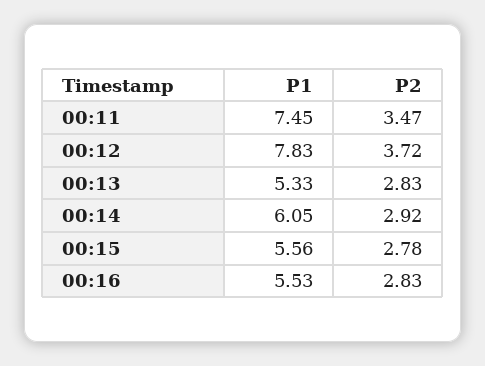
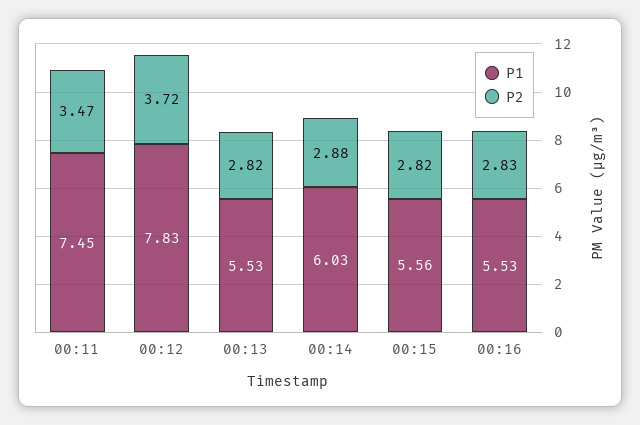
  {
    "P1": {
      "00:11": 7.45,
      "00:12": 7.83,
-     "00:13": 5.33,
+     "00:13": 5.53,
-     "00:14": 6.05,
+     "00:14": 6.03,
      "00:15": 5.56,
      "00:16": 5.53
    },
    "P2": {
      "00:11": 3.47,
      "00:12": 3.72,
-     "00:13": 2.83,
+     "00:13": 2.82,
-     "00:14": 2.92,
+     "00:14": 2.88,
-     "00:15": 2.78,
+     "00:15": 2.82,
      "00:16": 2.83
    }
  }

